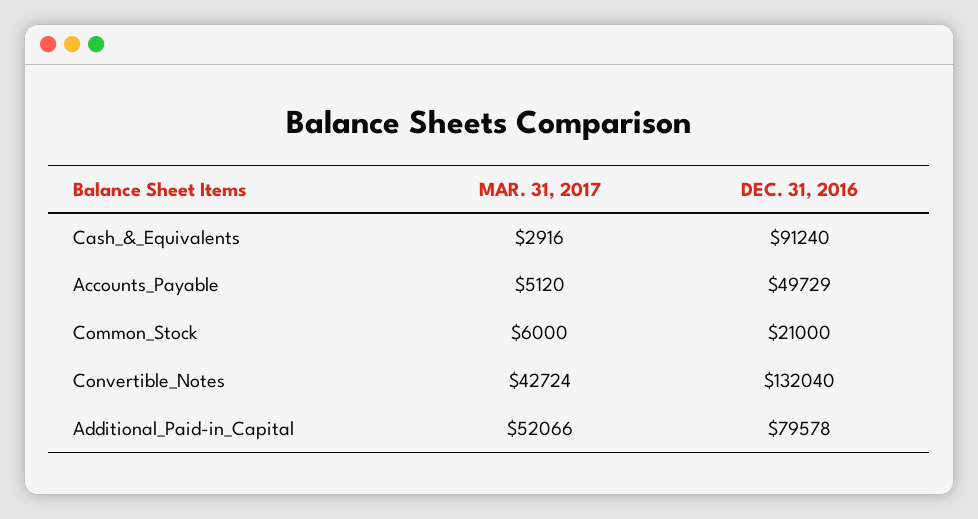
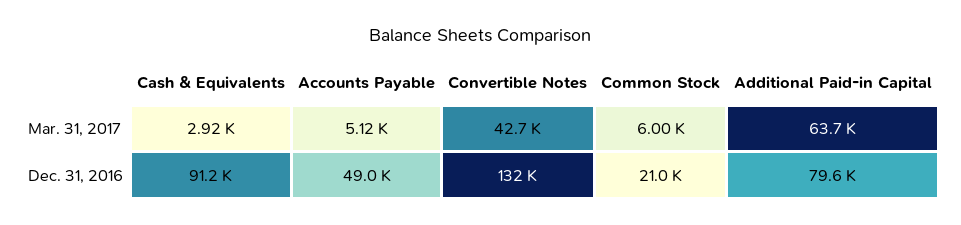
  {
    "MAR. 31, 2017": {
      "Cash_&_Equivalents": 2916,
      "Accounts_Payable": 5120,
      "Common_Stock": 6000,
      "Convertible_Notes": 42724,
-     "Additional_Paid-in_Capital": 52066
+     "Additional_Paid-in_Capital": 63700
    },
    "DEC. 31, 2016": {
      "Cash_&_Equivalents": 91240,
-     "Accounts_Payable": 49729,
+     "Accounts_Payable": 49000,
      "Common_Stock": 21000,
      "Convertible_Notes": 132040,
      "Additional_Paid-in_Capital": 79578
    }
  }

